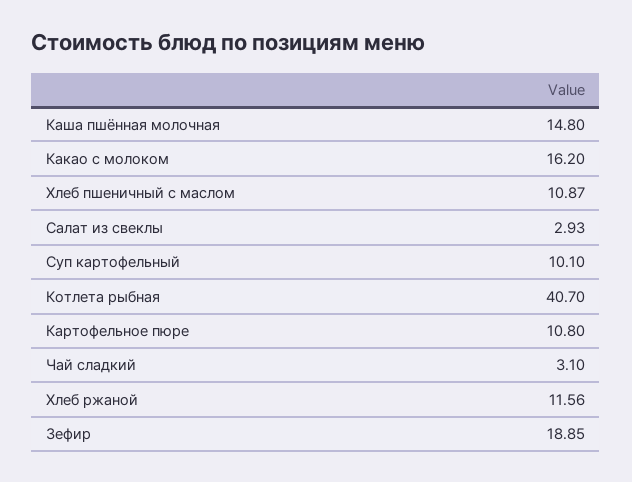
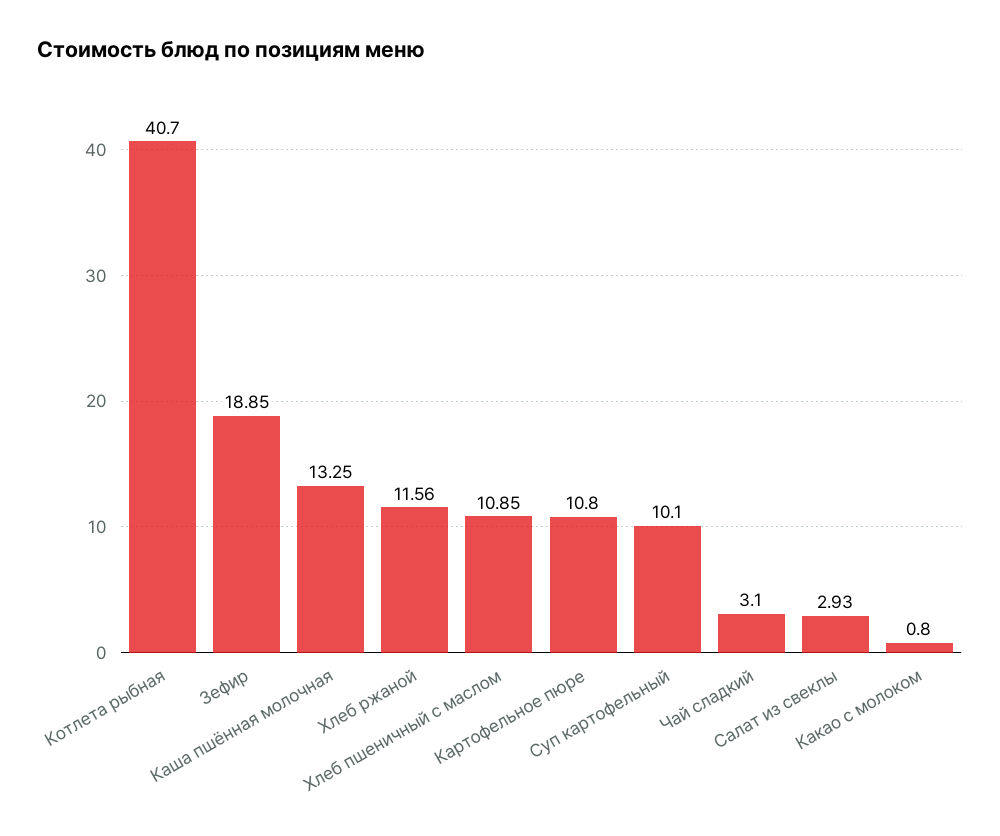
  {
-   "Каша пшённая молочная": 14.8,
+   "Каша пшённая молочная": 13.25,
-   "Какао с молоком": 16.2,
+   "Какао с молоком": 0.8,
-   "Хлеб пшеничный с маслом": 10.87,
+   "Хлеб пшеничный с маслом": 10.85,
    "Салат из свеклы": 2.93,
    "Суп картофельный": 10.1,
    "Котлета рыбная": 40.7,
    "Картофельное пюре": 10.8,
    "Чай сладкий": 3.1,
    "Хлеб ржаной": 11.56,
    "Зефир": 18.85
  }

